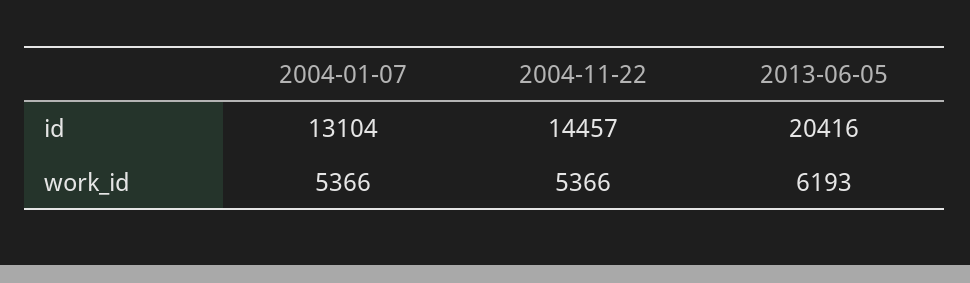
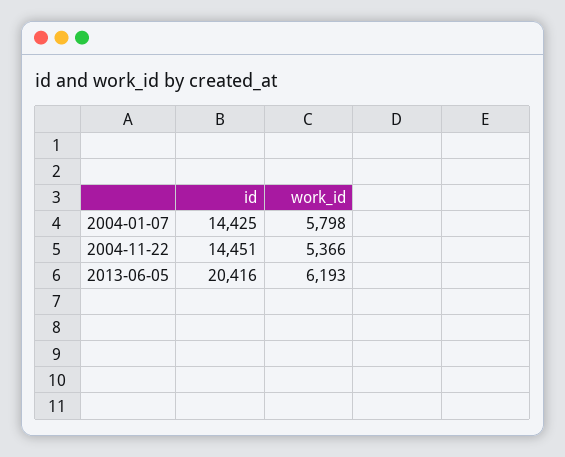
  {
    "2004-01-07": {
-     "id": 13104,
+     "id": 14425,
-     "work_id": 5366
+     "work_id": 5798
    },
    "2004-11-22": {
-     "id": 14457,
+     "id": 14451,
      "work_id": 5366
    },
    "2013-06-05": {
      "id": 20416,
      "work_id": 6193
    }
  }

